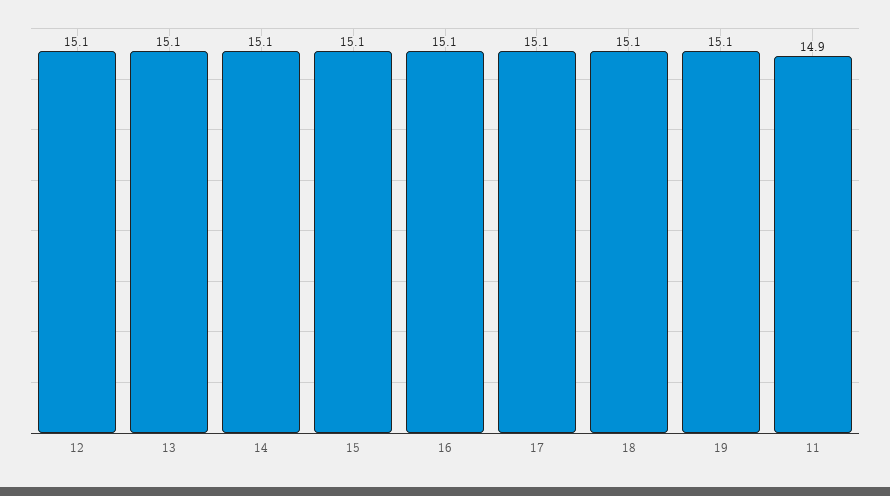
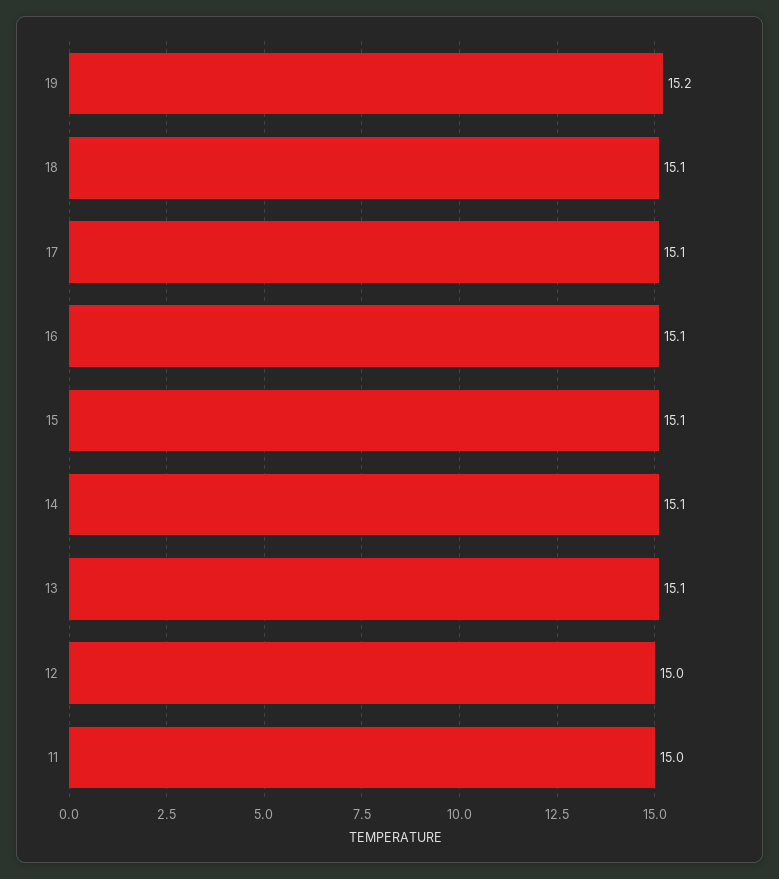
  {
-   "12": 15.1,
+   "12": 15,
    "13": 15.1,
    "14": 15.1,
    "15": 15.1,
    "16": 15.1,
    "17": 15.1,
    "18": 15.1,
-   "19": 15.1,
+   "19": 15.2,
-   "11": 14.9
+   "11": 15
  }

